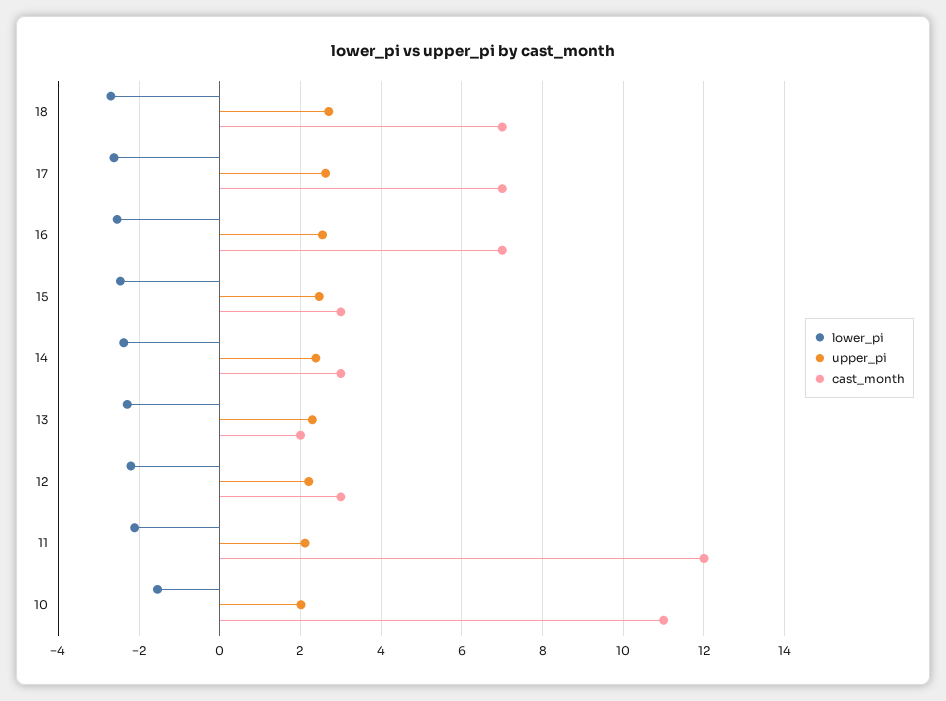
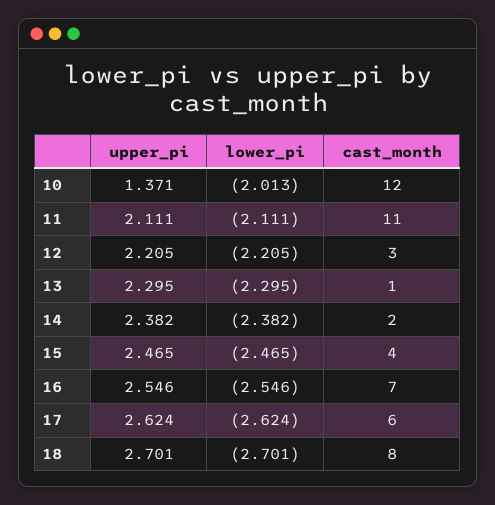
  {
    "lower_pi": {
      "18": -2.701,
      "17": -2.624,
      "16": -2.546,
      "15": -2.465,
      "14": -2.382,
      "13": -2.295,
      "12": -2.205,
      "11": -2.111,
-     "10": -1.6
+     "10": -2.013
    },
    "upper_pi": {
      "18": 2.701,
      "17": 2.624,
      "16": 2.546,
      "15": 2.465,
      "14": 2.382,
      "13": 2.295,
      "12": 2.205,
      "11": 2.111,
-     "10": 2
+     "10": 1.371
    },
    "cast_month": {
-     "18": 7,
+     "18": 8,
-     "17": 7,
+     "17": 6,
      "16": 7,
-     "15": 3,
+     "15": 4,
-     "14": 3,
+     "14": 2,
-     "13": 2,
+     "13": 1,
      "12": 3,
-     "11": 12,
+     "11": 11,
-     "10": 11
+     "10": 12
    }
  }

